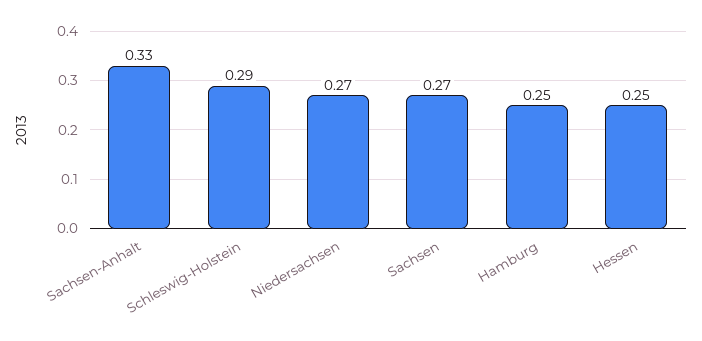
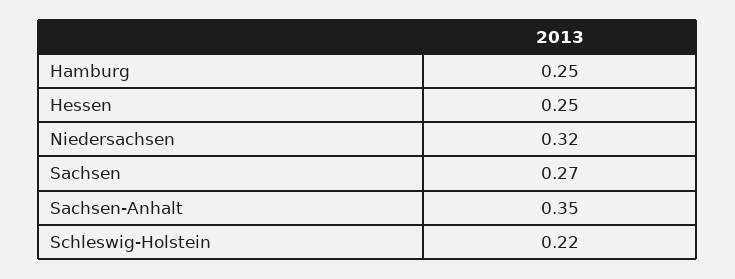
  {
-   "Sachsen-Anhalt": 0.33,
+   "Sachsen-Anhalt": 0.35,
-   "Schleswig-Holstein": 0.29,
+   "Schleswig-Holstein": 0.22,
-   "Niedersachsen": 0.27,
+   "Niedersachsen": 0.32,
    "Sachsen": 0.27,
    "Hamburg": 0.25,
    "Hessen": 0.25
  }

